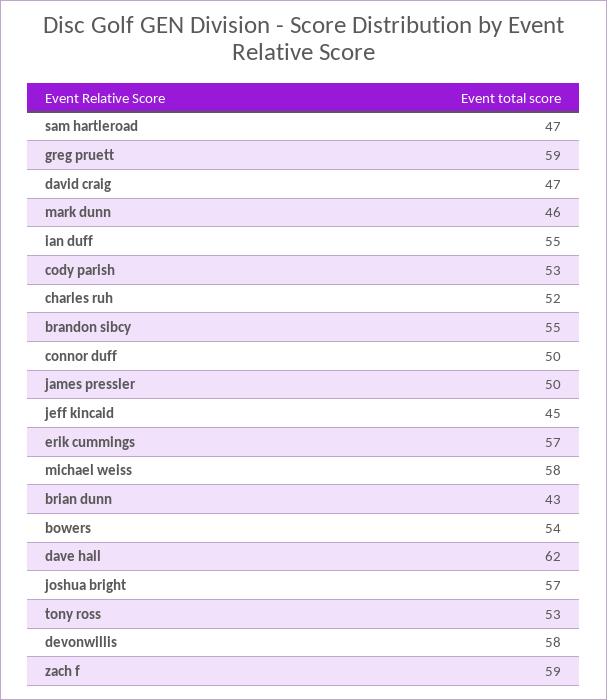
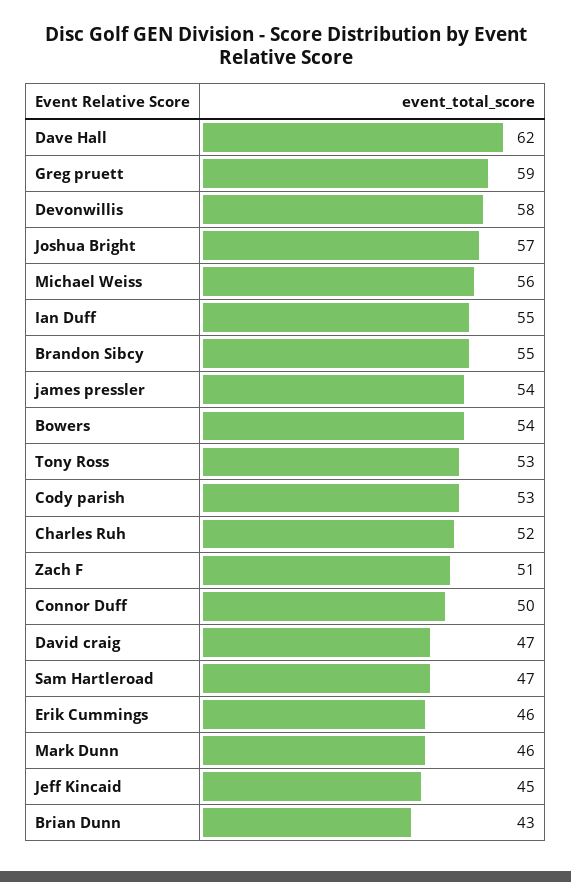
  {
    "sam hartleroad": 47,
    "greg pruett": 59,
    "david craig": 47,
    "mark dunn": 46,
    "ian duff": 55,
    "cody parish": 53,
    "charles ruh": 52,
    "brandon sibcy": 55,
    "connor duff": 50,
-   "james pressler": 50,
+   "james pressler": 54,
    "jeff kincaid": 45,
-   "erik cummings": 57,
+   "erik cummings": 46,
-   "michael weiss": 58,
+   "michael weiss": 56,
    "brian dunn": 43,
    "bowers": 54,
    "dave hall": 62,
    "joshua bright": 57,
    "tony ross": 53,
    "devonwillis": 58,
-   "zach f": 59
+   "zach f": 51
  }

